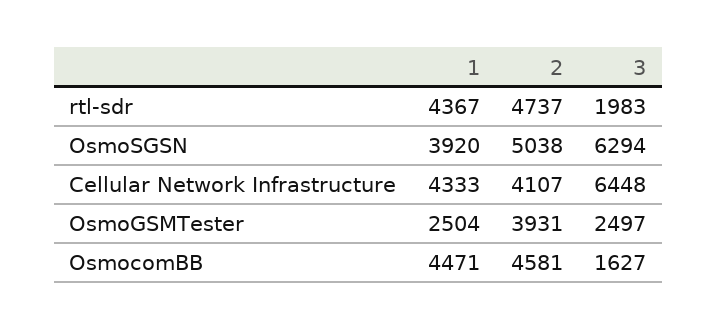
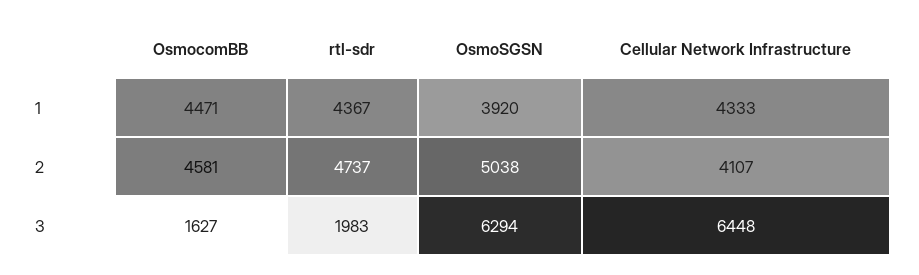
  {
    "1": {
      "rtl-sdr": 4367,
      "OsmoSGSN": 3920,
      "Cellular Network Infrastructure": 4333,
-     "OsmoGSMTester": 2504,
      "OsmocomBB": 4471
    },
    "2": {
      "rtl-sdr": 4737,
      "OsmoSGSN": 5038,
      "Cellular Network Infrastructure": 4107,
-     "OsmoGSMTester": 3931,
      "OsmocomBB": 4581
    },
    "3": {
      "rtl-sdr": 1983,
      "OsmoSGSN": 6294,
      "Cellular Network Infrastructure": 6448,
-     "OsmoGSMTester": 2497,
      "OsmocomBB": 1627
    }
  }

